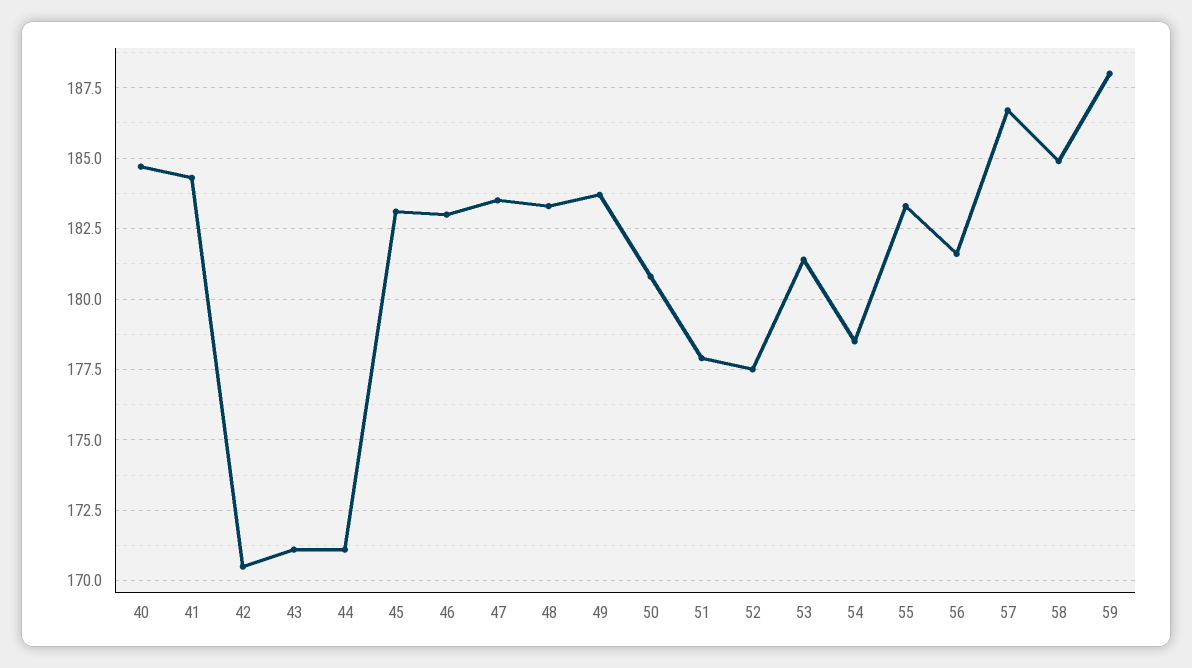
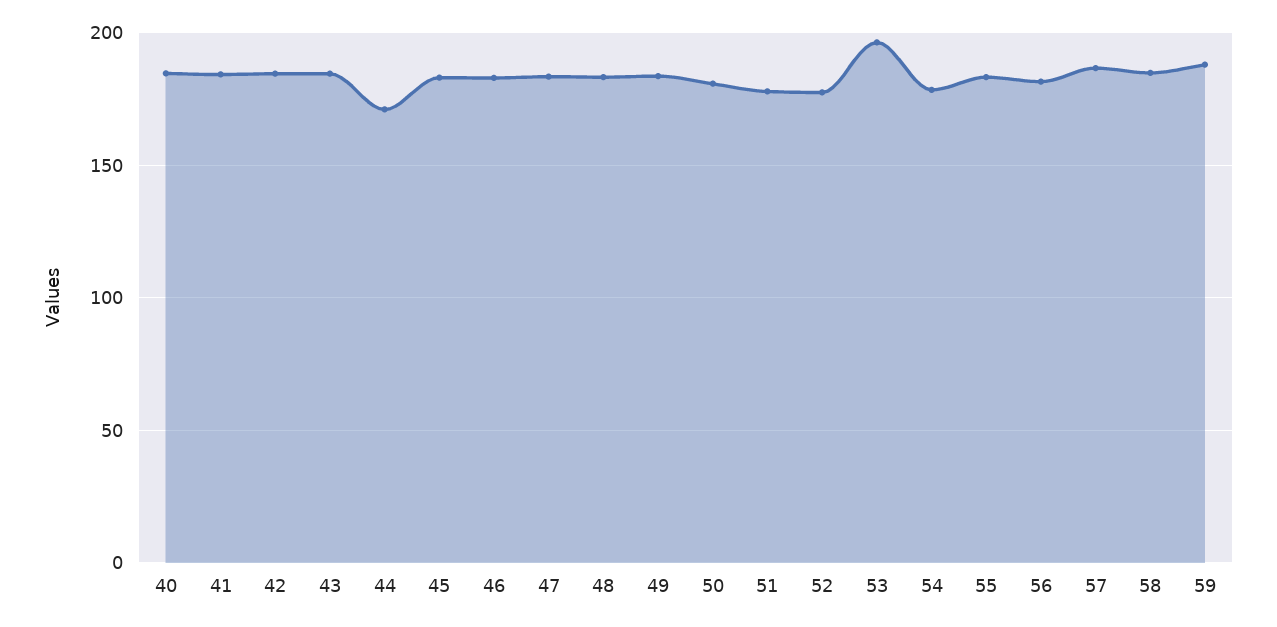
  {
    "40": 184.5,
    "41": 184.5,
-   "42": 170.5,
+   "42": 185,
-   "43": 171,
+   "43": 185,
    "44": 171,
    "45": 183,
    "46": 183,
    "47": 183.5,
    "48": 183.5,
    "49": 183.5,
    "50": 181,
    "51": 178,
    "52": 177.5,
-   "53": 181.5,
+   "53": 195,
    "54": 178.5,
    "55": 183.5,
    "56": 181.5,
    "57": 186.5,
    "58": 185,
    "59": 188
  }

